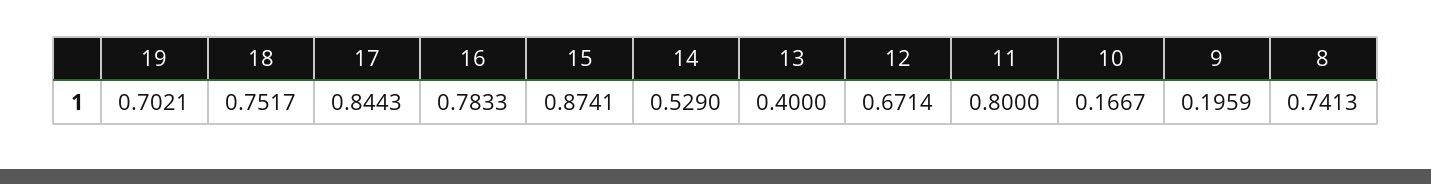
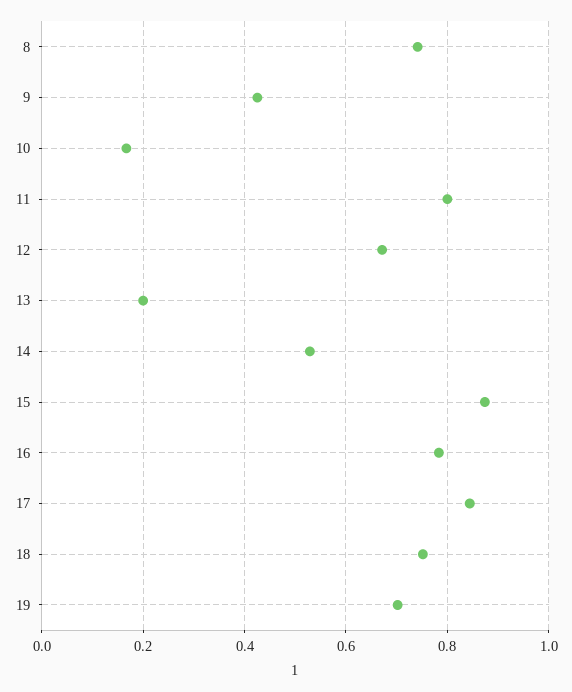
  {
    "19": 0.7021,
    "18": 0.7517,
    "17": 0.8443,
    "16": 0.7833,
    "15": 0.8741,
    "14": 0.529,
-   "13": 0.4,
+   "13": 0.2,
    "12": 0.6714,
    "11": 0.8,
    "10": 0.1667,
-   "9": 0.1959,
+   "9": 0.42,
    "8": 0.7413
  }

